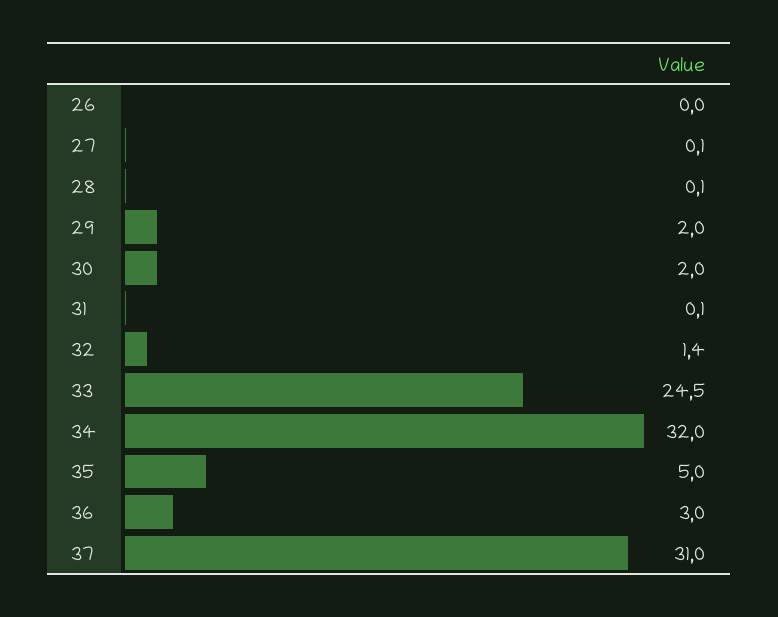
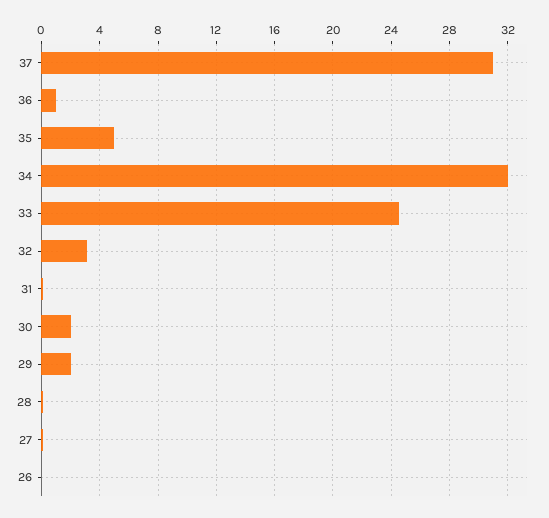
  {
    "26": 0,
    "27": 0.1,
    "28": 0.1,
    "29": 2,
    "30": 2,
    "31": 0.1,
-   "32": 1.4,
+   "32": 3,
    "33": 24.5,
    "34": 32,
    "35": 5,
-   "36": 3,
+   "36": 1,
    "37": 31
  }

